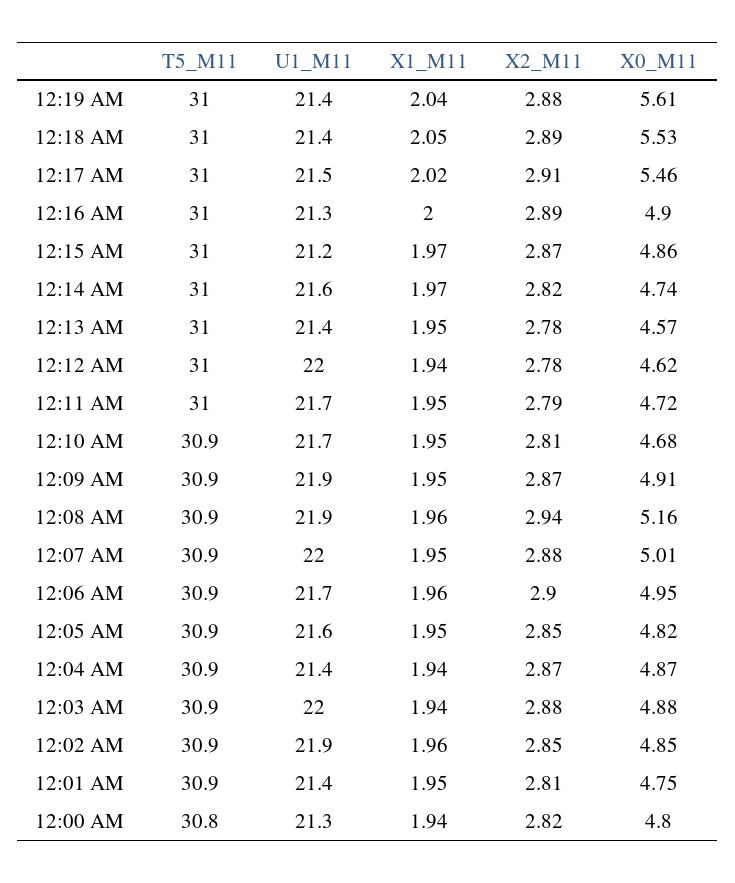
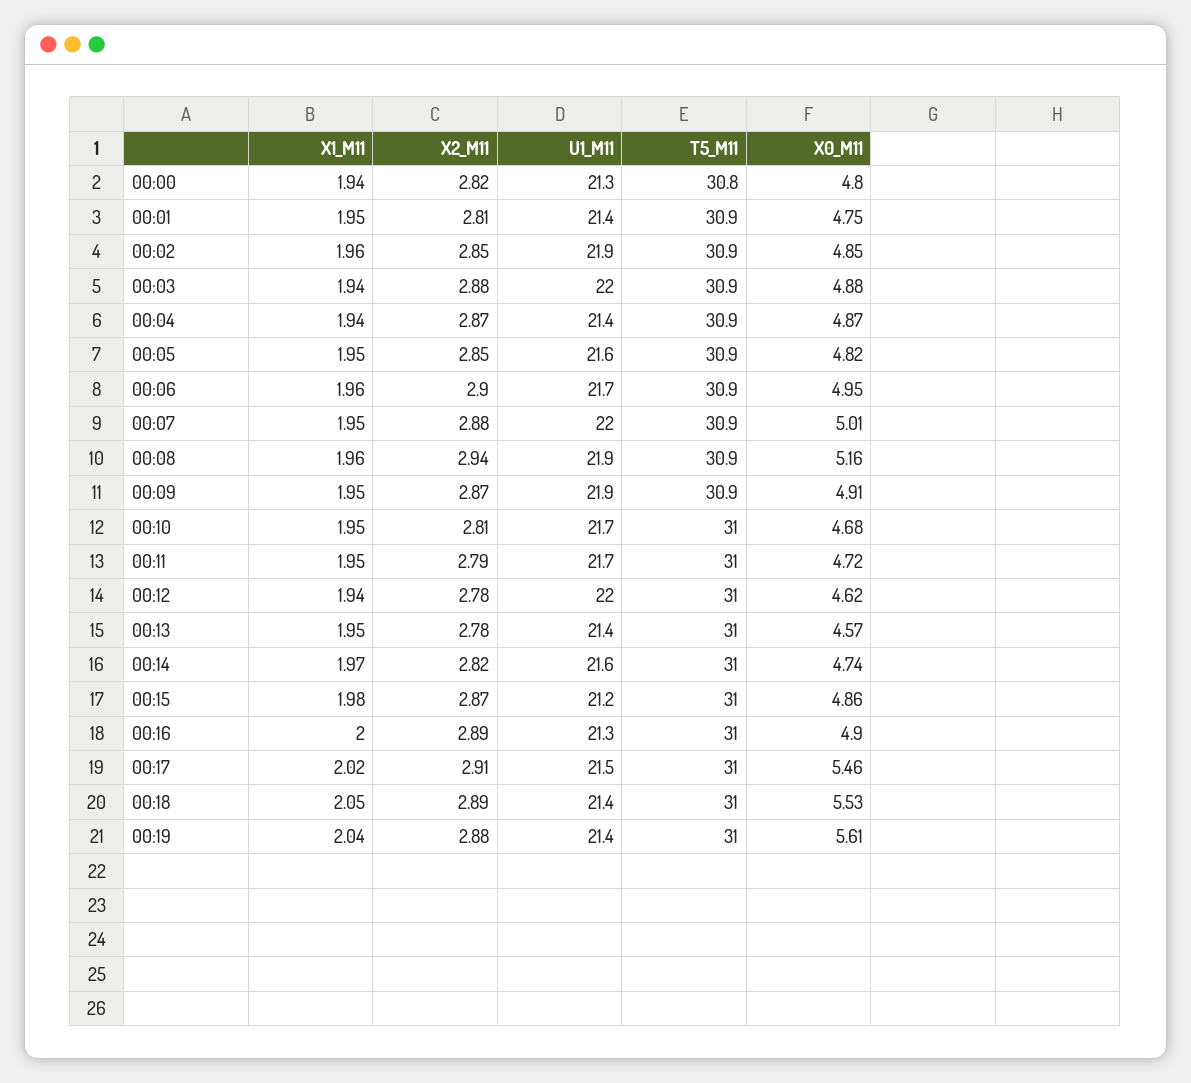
  {
    "T5_M11": {
      "12:19 AM": 31,
      "12:18 AM": 31,
      "12:17 AM": 31,
      "12:16 AM": 31,
      "12:15 AM": 31,
      "12:14 AM": 31,
      "12:13 AM": 31,
      "12:12 AM": 31,
      "12:11 AM": 31,
-     "12:10 AM": 30.9,
+     "12:10 AM": 31,
      "12:09 AM": 30.9,
      "12:08 AM": 30.9,
      "12:07 AM": 30.9,
      "12:06 AM": 30.9,
      "12:05 AM": 30.9,
      "12:04 AM": 30.9,
      "12:03 AM": 30.9,
      "12:02 AM": 30.9,
      "12:01 AM": 30.9,
      "12:00 AM": 30.8
    },
    "U1_M11": {
      "12:19 AM": 21.4,
      "12:18 AM": 21.4,
      "12:17 AM": 21.5,
      "12:16 AM": 21.3,
      "12:15 AM": 21.2,
      "12:14 AM": 21.6,
      "12:13 AM": 21.4,
      "12:12 AM": 22,
      "12:11 AM": 21.7,
      "12:10 AM": 21.7,
      "12:09 AM": 21.9,
      "12:08 AM": 21.9,
      "12:07 AM": 22,
      "12:06 AM": 21.7,
      "12:05 AM": 21.6,
      "12:04 AM": 21.4,
      "12:03 AM": 22,
      "12:02 AM": 21.9,
      "12:01 AM": 21.4,
      "12:00 AM": 21.3
    },
    "X1_M11": {
      "12:19 AM": 2.04,
      "12:18 AM": 2.05,
      "12:17 AM": 2.02,
      "12:16 AM": 2,
-     "12:15 AM": 1.97,
+     "12:15 AM": 1.98,
      "12:14 AM": 1.97,
      "12:13 AM": 1.95,
      "12:12 AM": 1.94,
      "12:11 AM": 1.95,
      "12:10 AM": 1.95,
      "12:09 AM": 1.95,
      "12:08 AM": 1.96,
      "12:07 AM": 1.95,
      "12:06 AM": 1.96,
      "12:05 AM": 1.95,
      "12:04 AM": 1.94,
      "12:03 AM": 1.94,
      "12:02 AM": 1.96,
      "12:01 AM": 1.95,
      "12:00 AM": 1.94
    },
    "X2_M11": {
      "12:19 AM": 2.88,
      "12:18 AM": 2.89,
      "12:17 AM": 2.91,
      "12:16 AM": 2.89,
      "12:15 AM": 2.87,
      "12:14 AM": 2.82,
      "12:13 AM": 2.78,
      "12:12 AM": 2.78,
      "12:11 AM": 2.79,
      "12:10 AM": 2.81,
      "12:09 AM": 2.87,
      "12:08 AM": 2.94,
      "12:07 AM": 2.88,
      "12:06 AM": 2.9,
      "12:05 AM": 2.85,
      "12:04 AM": 2.87,
      "12:03 AM": 2.88,
      "12:02 AM": 2.85,
      "12:01 AM": 2.81,
      "12:00 AM": 2.82
    },
    "X0_M11": {
      "12:19 AM": 5.61,
      "12:18 AM": 5.53,
      "12:17 AM": 5.46,
      "12:16 AM": 4.9,
      "12:15 AM": 4.86,
      "12:14 AM": 4.74,
      "12:13 AM": 4.57,
      "12:12 AM": 4.62,
      "12:11 AM": 4.72,
      "12:10 AM": 4.68,
      "12:09 AM": 4.91,
      "12:08 AM": 5.16,
      "12:07 AM": 5.01,
      "12:06 AM": 4.95,
      "12:05 AM": 4.82,
      "12:04 AM": 4.87,
      "12:03 AM": 4.88,
      "12:02 AM": 4.85,
      "12:01 AM": 4.75,
      "12:00 AM": 4.8
    }
  }

